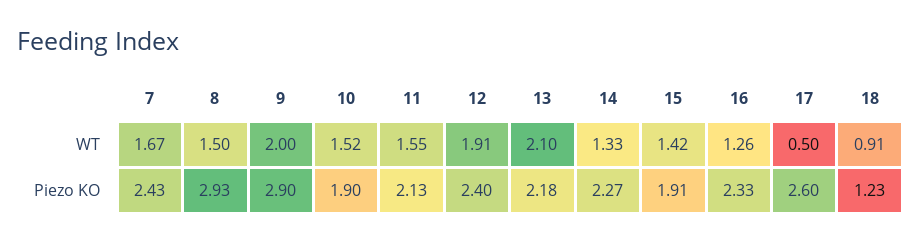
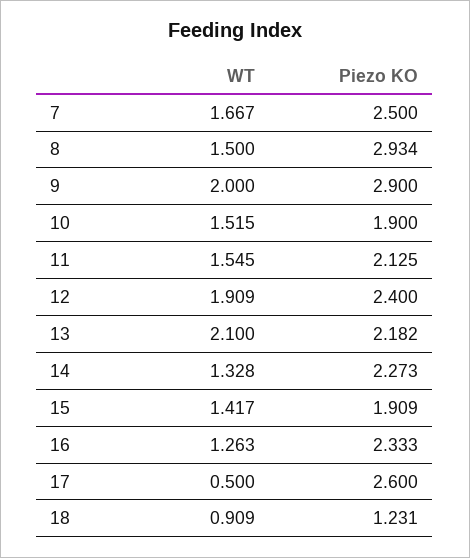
  {
    "7": {
      "WT": 1.667,
-     "Piezo KO": 2.43
+     "Piezo KO": 2.5
    },
    "8": {
      "WT": 1.5,
      "Piezo KO": 2.934
    },
    "9": {
      "WT": 2,
      "Piezo KO": 2.9
    },
    "10": {
      "WT": 1.515,
      "Piezo KO": 1.9
    },
    "11": {
      "WT": 1.545,
      "Piezo KO": 2.125
    },
    "12": {
      "WT": 1.909,
      "Piezo KO": 2.4
    },
    "13": {
      "WT": 2.1,
      "Piezo KO": 2.182
    },
    "14": {
      "WT": 1.328,
      "Piezo KO": 2.273
    },
    "15": {
      "WT": 1.417,
      "Piezo KO": 1.909
    },
    "16": {
      "WT": 1.263,
      "Piezo KO": 2.333
    },
    "17": {
      "WT": 0.5,
      "Piezo KO": 2.6
    },
    "18": {
      "WT": 0.909,
      "Piezo KO": 1.231
    }
  }

